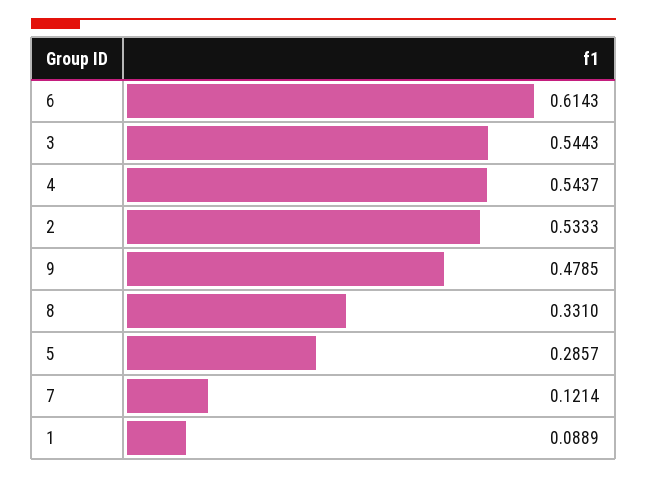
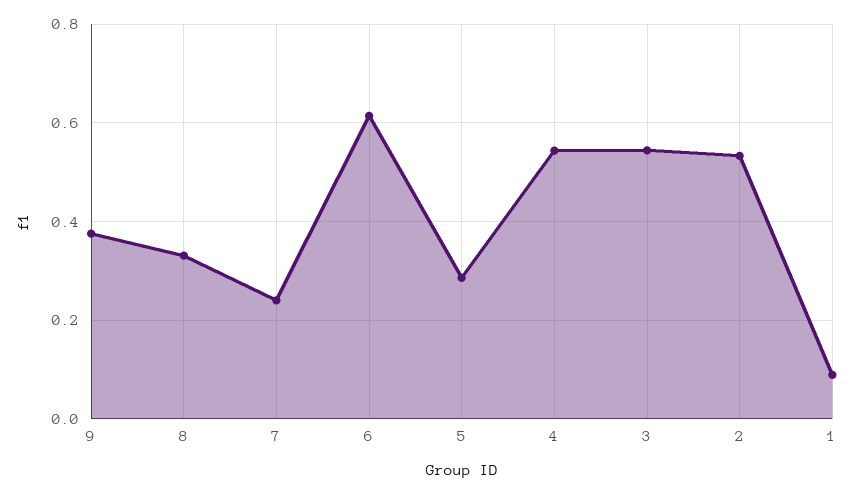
  {
    "6": 0.6143,
    "3": 0.5443,
    "4": 0.5437,
    "2": 0.5333,
-   "9": 0.4785,
+   "9": 0.38,
    "8": 0.331,
    "5": 0.2857,
-   "7": 0.1214,
+   "7": 0.24,
    "1": 0.0889
  }

